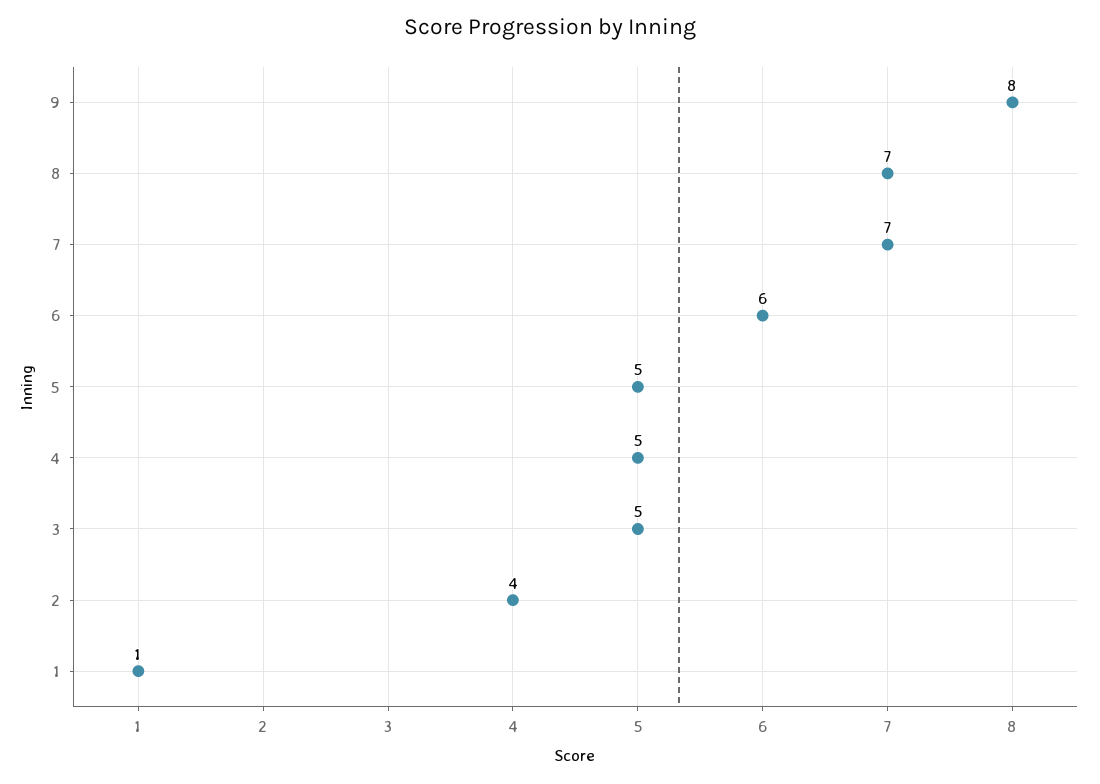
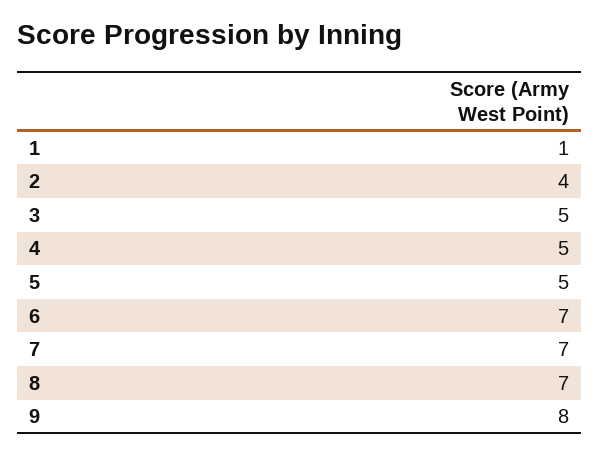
  {
    "9": 8,
    "8": 7,
    "7": 7,
-   "6": 6,
+   "6": 7,
    "5": 5,
    "4": 5,
    "3": 5,
    "2": 4,
    "1": 1
  }

